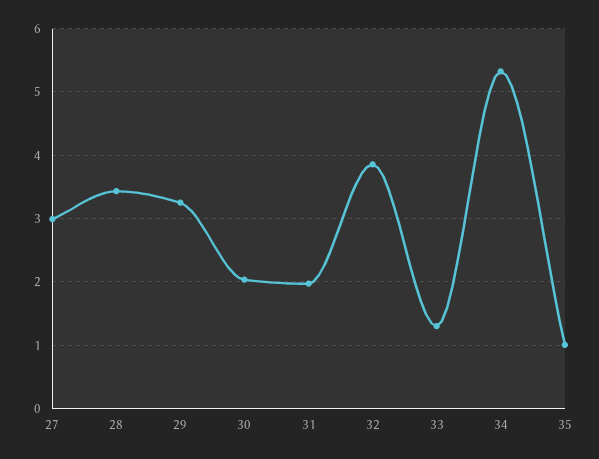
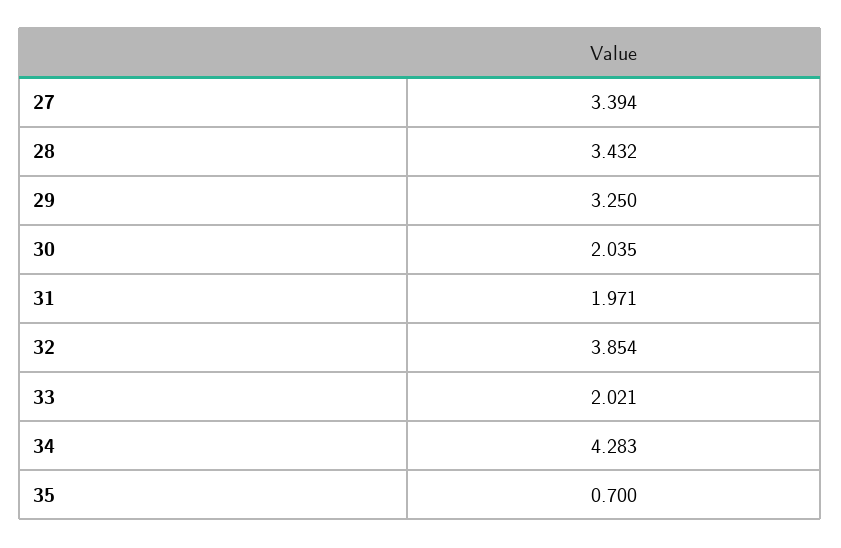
  {
-   "27": 3,
+   "27": 3.394,
    "28": 3.432,
    "29": 3.25,
    "30": 2.035,
    "31": 1.971,
    "32": 3.854,
-   "33": 1.3,
+   "33": 2.021,
-   "34": 5.3,
+   "34": 4.283,
-   "35": 1
+   "35": 0.7
  }

